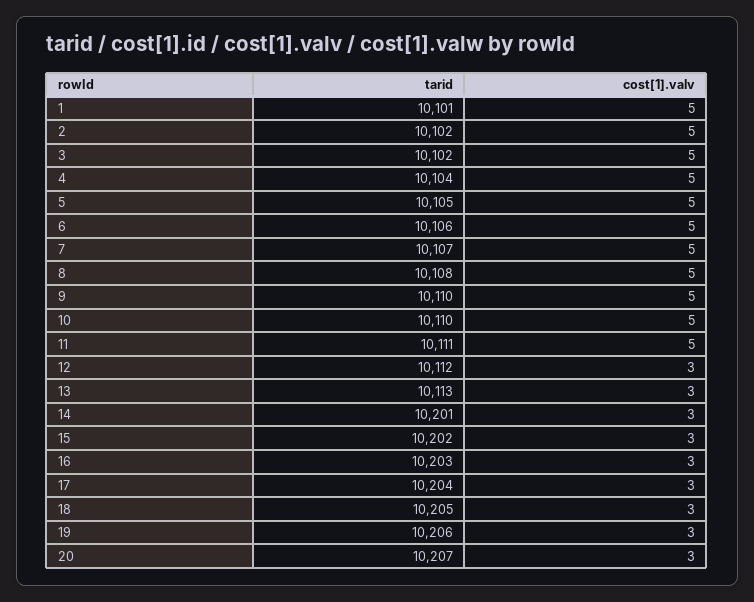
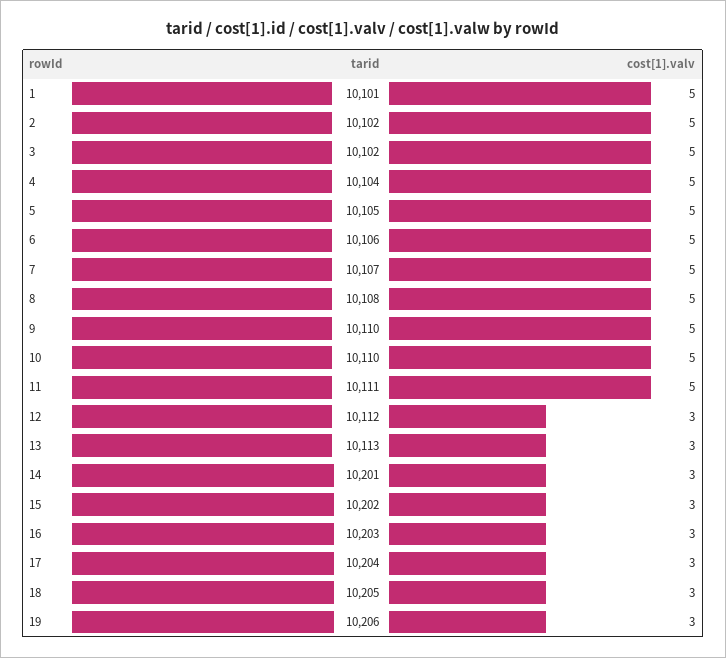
  {
    "tarid": {
      "1": 10101,
      "2": 10102,
      "3": 10102,
      "4": 10104,
      "5": 10105,
      "6": 10106,
      "7": 10107,
      "8": 10108,
      "9": 10110,
      "10": 10110,
      "11": 10111,
      "12": 10112,
      "13": 10113,
      "14": 10201,
      "15": 10202,
      "16": 10203,
      "17": 10204,
      "18": 10205,
-     "19": 10206,
+     "19": 10206
-     "20": 10207
    },
    "cost[1].valv": {
      "1": 5,
      "2": 5,
      "3": 5,
      "4": 5,
      "5": 5,
      "6": 5,
      "7": 5,
      "8": 5,
      "9": 5,
      "10": 5,
      "11": 5,
      "12": 3,
      "13": 3,
      "14": 3,
      "15": 3,
      "16": 3,
      "17": 3,
      "18": 3,
-     "19": 3,
+     "19": 3
-     "20": 3
    }
  }

